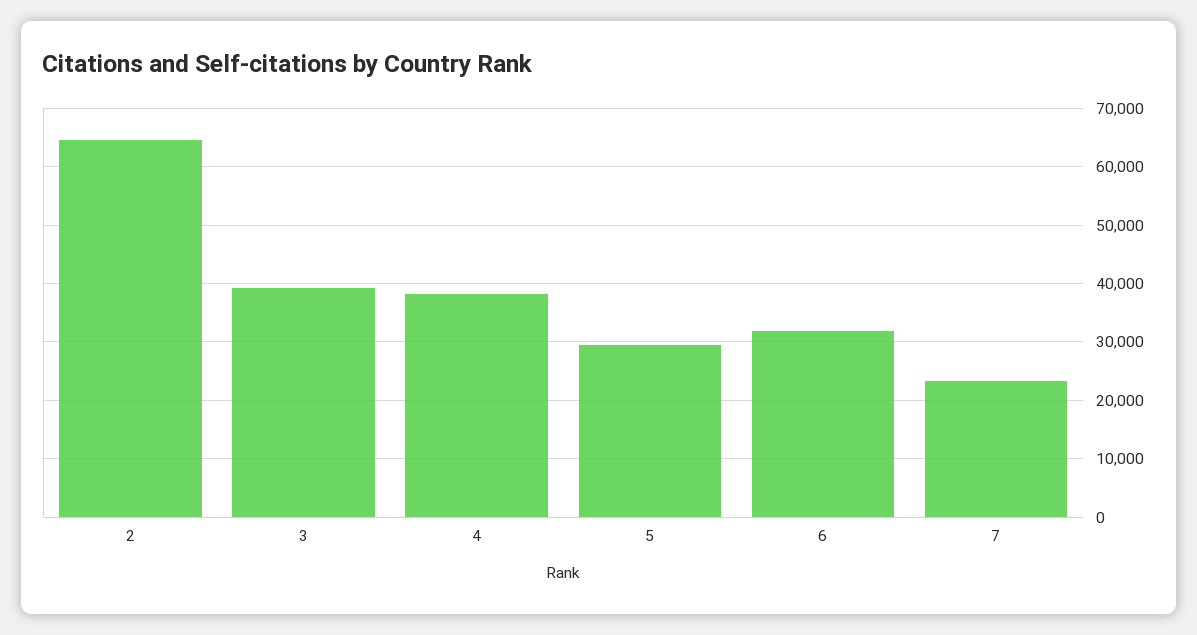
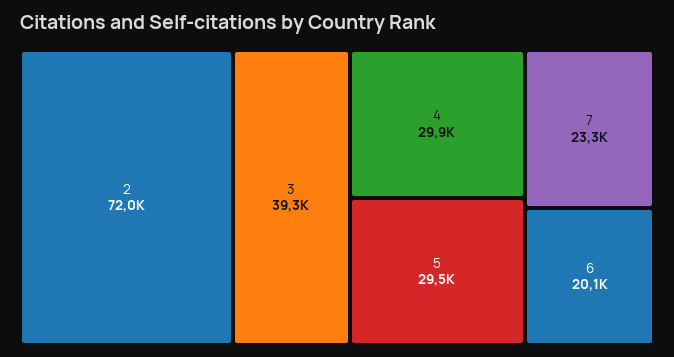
  {
-   "2": 64000,
+   "2": 72000,
    "3": 39300,
-   "4": 38000,
+   "4": 29900,
    "5": 29500,
-   "6": 32000,
+   "6": 20100,
    "7": 23300
  }

